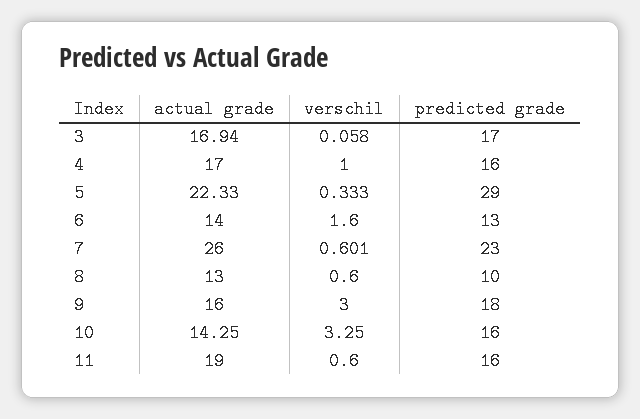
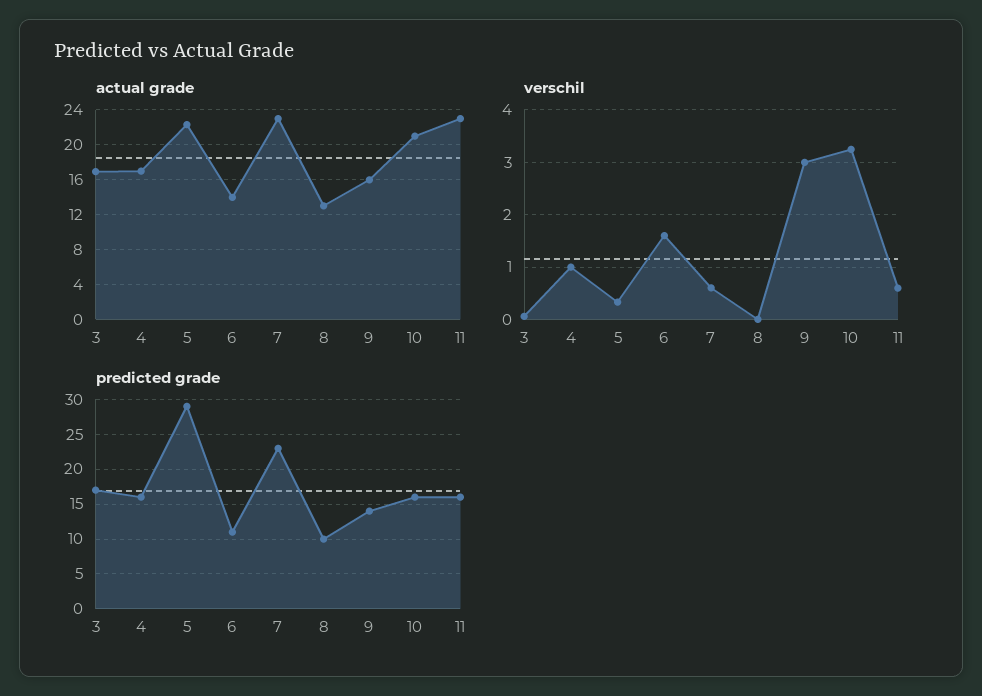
  {
    "actual grade": {
      "3": 16.94,
      "4": 17,
      "5": 22.33,
      "6": 14,
-     "7": 26,
+     "7": 23,
      "8": 13,
      "9": 16,
-     "10": 14.25,
+     "10": 21,
-     "11": 19
+     "11": 23
    },
    "verschil": {
      "3": 0.058,
      "4": 1,
      "5": 0.333,
      "6": 1.6,
      "7": 0.601,
-     "8": 0.6,
+     "8": 0,
      "9": 3,
      "10": 3.25,
      "11": 0.6
    },
    "predicted grade": {
      "3": 17,
      "4": 16,
      "5": 29,
-     "6": 13,
+     "6": 11,
      "7": 23,
      "8": 10,
-     "9": 18,
+     "9": 14,
      "10": 16,
      "11": 16
    }
  }

